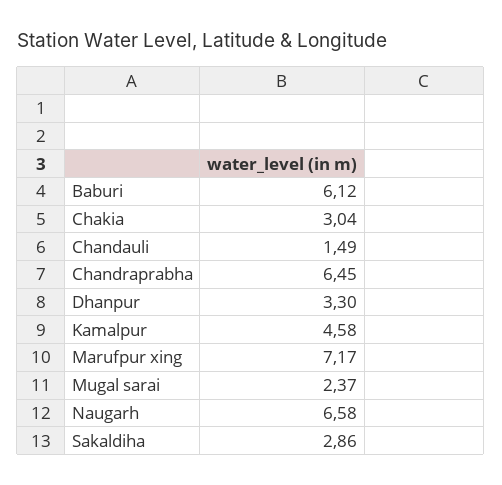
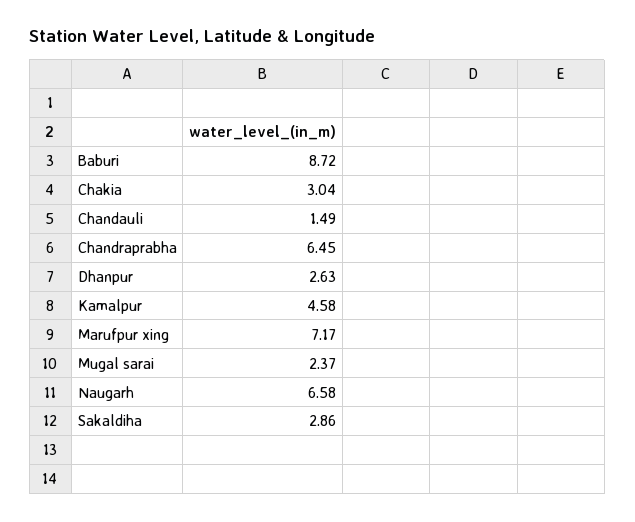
  {
-   "Baburi": 6.12,
+   "Baburi": 8.72,
    "Chakia": 3.04,
    "Chandauli": 1.49,
    "Chandraprabha": 6.45,
-   "Dhanpur": 3.3,
+   "Dhanpur": 2.63,
    "Kamalpur": 4.58,
    "Marufpur xing": 7.17,
    "Mugal sarai": 2.37,
    "Naugarh": 6.58,
    "Sakaldiha": 2.86
  }

